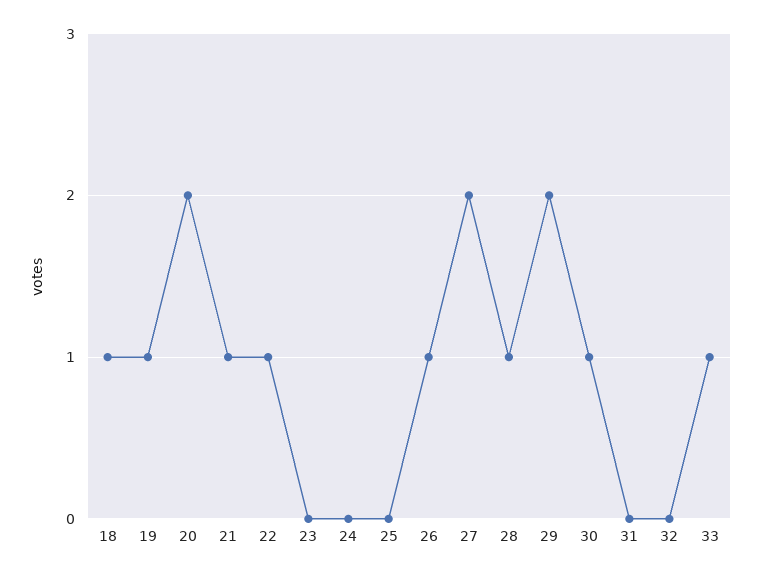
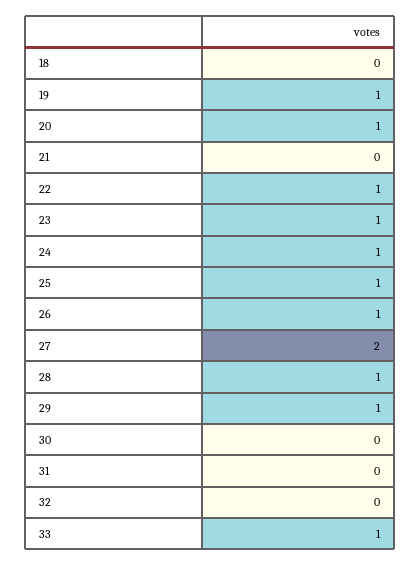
  {
-   "18": 1,
+   "18": 0,
    "19": 1,
-   "20": 2,
+   "20": 1,
-   "21": 1,
+   "21": 0,
    "22": 1,
-   "23": 0,
+   "23": 1,
-   "24": 0,
+   "24": 1,
-   "25": 0,
+   "25": 1,
    "26": 1,
    "27": 2,
    "28": 1,
-   "29": 2,
+   "29": 1,
-   "30": 1,
+   "30": 0,
    "31": 0,
    "32": 0,
    "33": 1
  }

